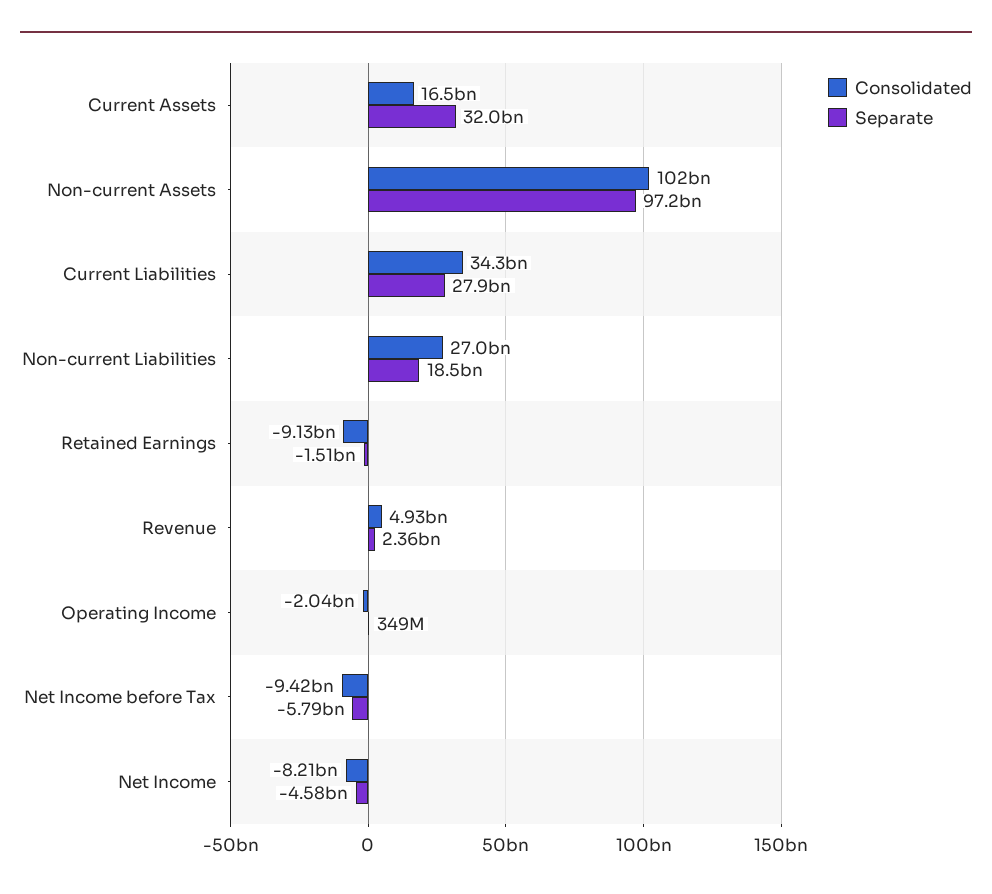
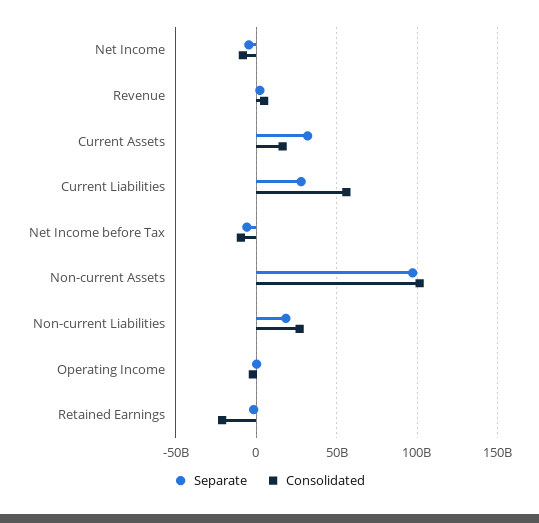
  {
    "Consolidated": {
      "Current Assets": 16500000000,
      "Non-current Assets": 102000000000,
-     "Current Liabilities": 34300000000,
+     "Current Liabilities": 55000000000,
      "Non-current Liabilities": 27000000000,
-     "Retained Earnings": -9130000000,
+     "Retained Earnings": -20000000000,
      "Revenue": 4930000000,
      "Operating Income": -2040000000,
      "Net Income before Tax": -9420000000,
      "Net Income": -8210000000
    },
    "Separate": {
      "Current Assets": 32000000000,
      "Non-current Assets": 97200000000,
      "Current Liabilities": 27900000000,
      "Non-current Liabilities": 18500000000,
      "Retained Earnings": -1510000000,
      "Revenue": 2360000000,
      "Operating Income": 349000000,
      "Net Income before Tax": -5790000000,
      "Net Income": -4580000000
    }
  }

